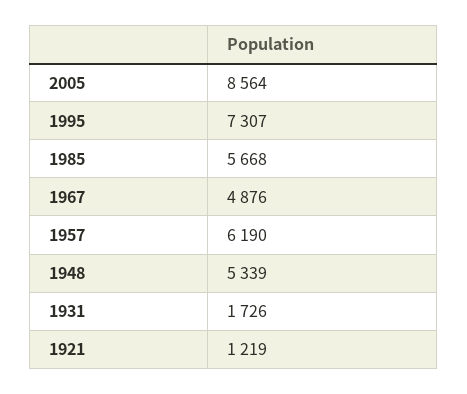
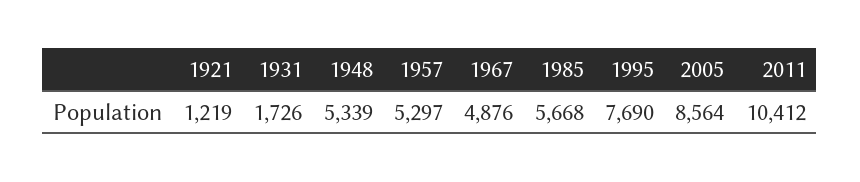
  {
    "2005": 8564,
-   "1995": 7307,
+   "1995": 7690,
    "1985": 5668,
    "1967": 4876,
-   "1957": 6190,
+   "1957": 5297,
    "1948": 5339,
    "1931": 1726,
-   "1921": 1219
+   "1921": 1219,
+   "2011": 10412
  }

